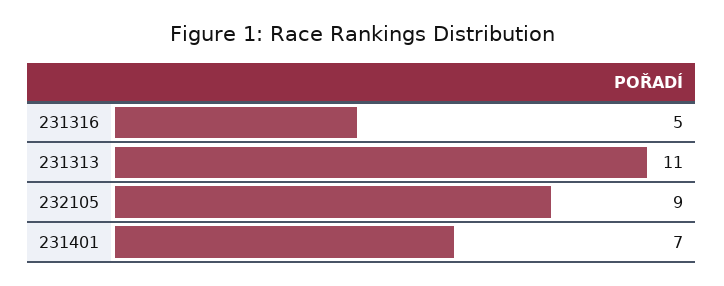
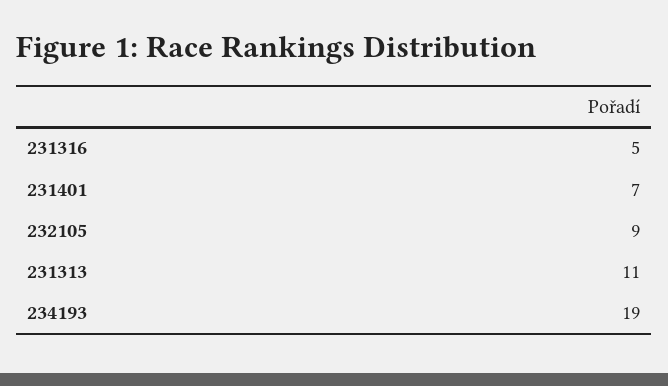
  {
    "231316": 5,
    "231313": 11,
    "232105": 9,
-   "231401": 7
+   "231401": 7,
+   "234193": 19
  }

